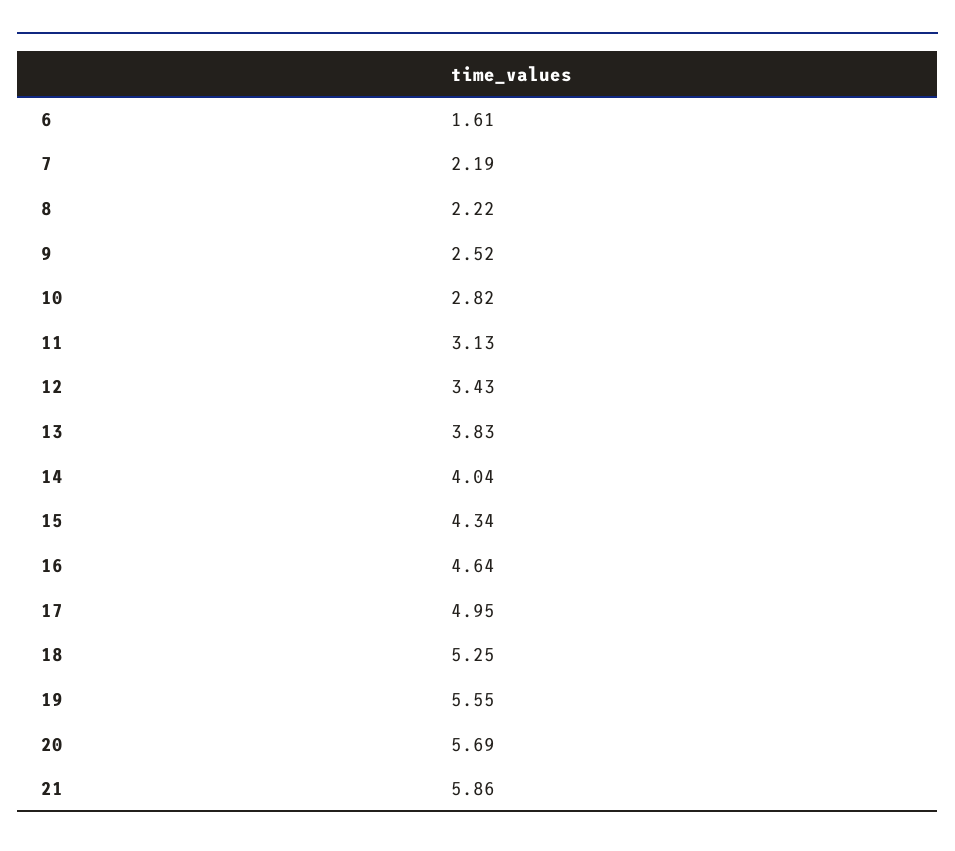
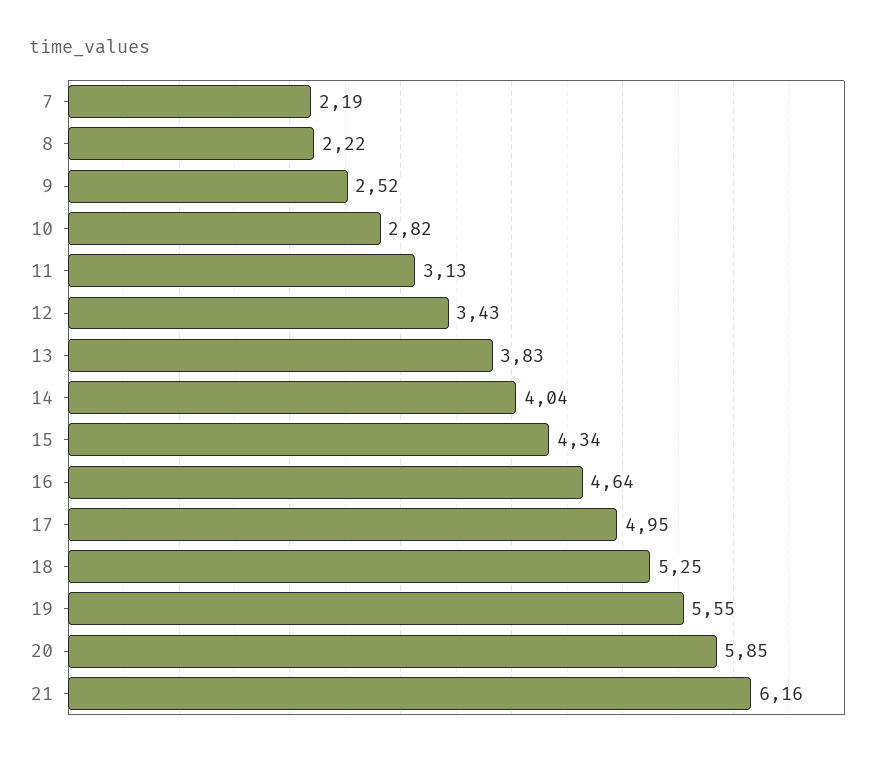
  {
-   "6": 1.61,
    "7": 2.19,
    "8": 2.22,
    "9": 2.52,
    "10": 2.82,
    "11": 3.13,
    "12": 3.43,
    "13": 3.83,
    "14": 4.04,
    "15": 4.34,
    "16": 4.64,
    "17": 4.95,
    "18": 5.25,
    "19": 5.55,
-   "20": 5.69,
+   "20": 5.85,
-   "21": 5.86
+   "21": 6.16
  }

